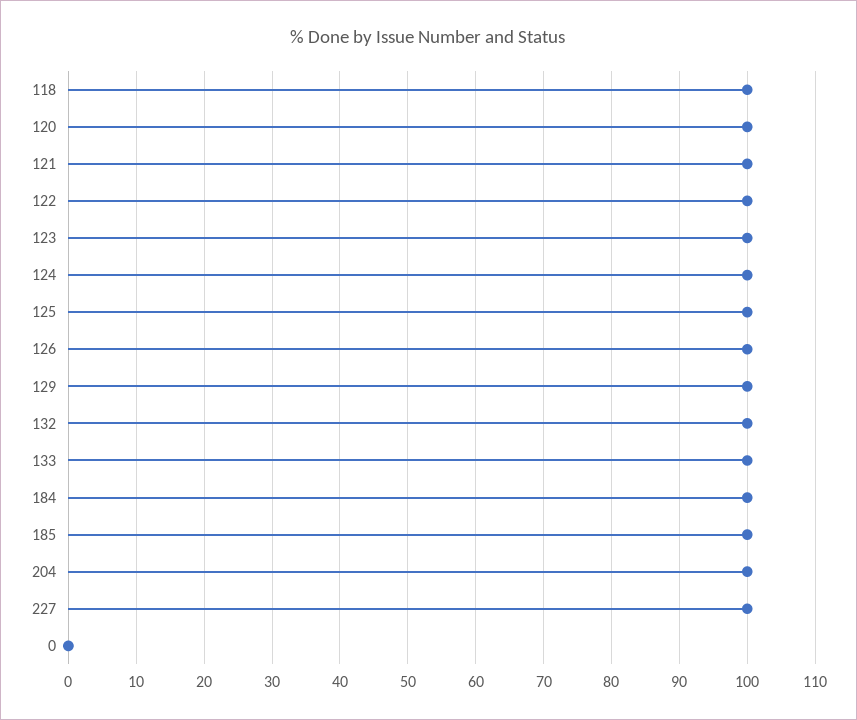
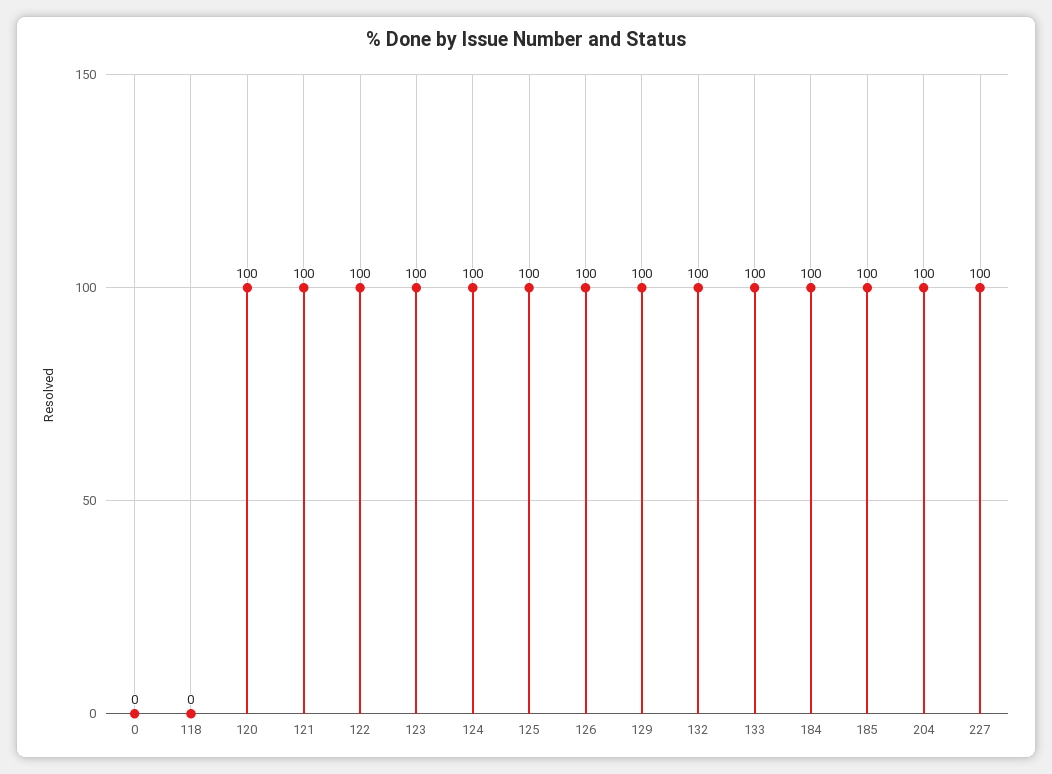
  {
-   "118": 100,
+   "118": 0,
    "120": 100,
    "121": 100,
    "122": 100,
    "123": 100,
    "124": 100,
    "125": 100,
    "126": 100,
    "129": 100,
    "132": 100,
    "133": 100,
    "184": 100,
    "185": 100,
    "204": 100,
    "227": 100,
    "0": 0
  }

